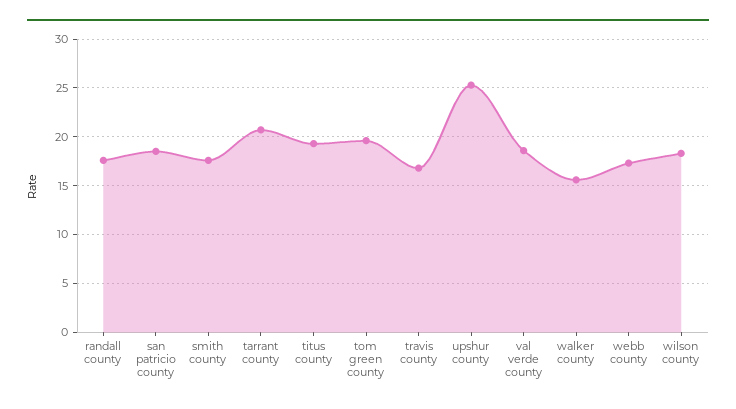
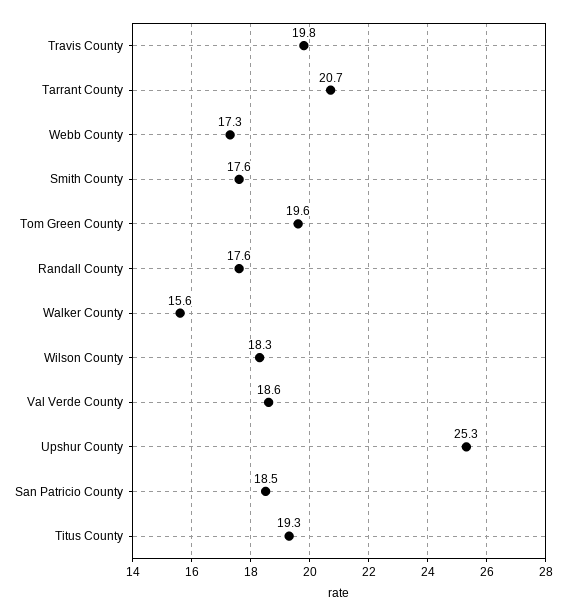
  {
    "randall county": 17.6,
    "san patricio county": 18.5,
    "smith county": 17.6,
    "tarrant county": 20.7,
    "titus county": 19.3,
    "tom green county": 19.6,
-   "travis county": 17,
+   "travis county": 19.8,
    "upshur county": 25.3,
    "val verde county": 18.6,
    "walker county": 15.6,
    "webb county": 17.3,
    "wilson county": 18.3
  }

